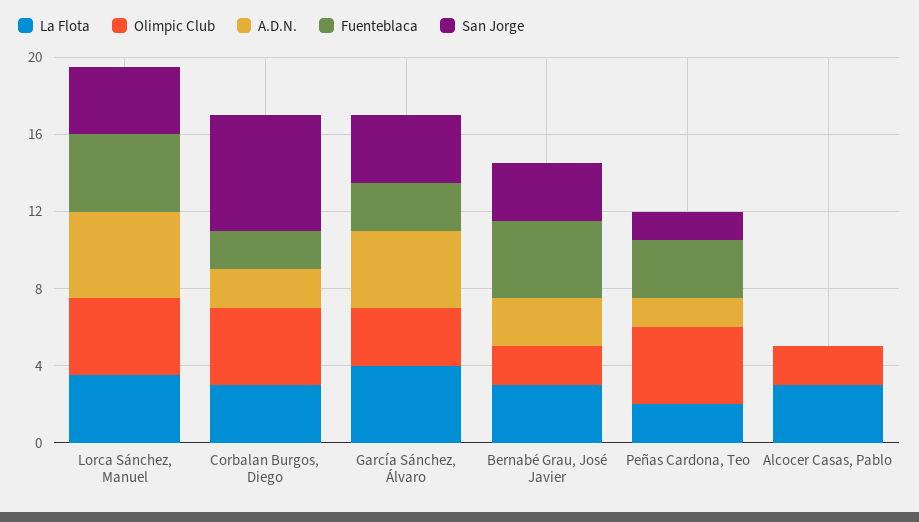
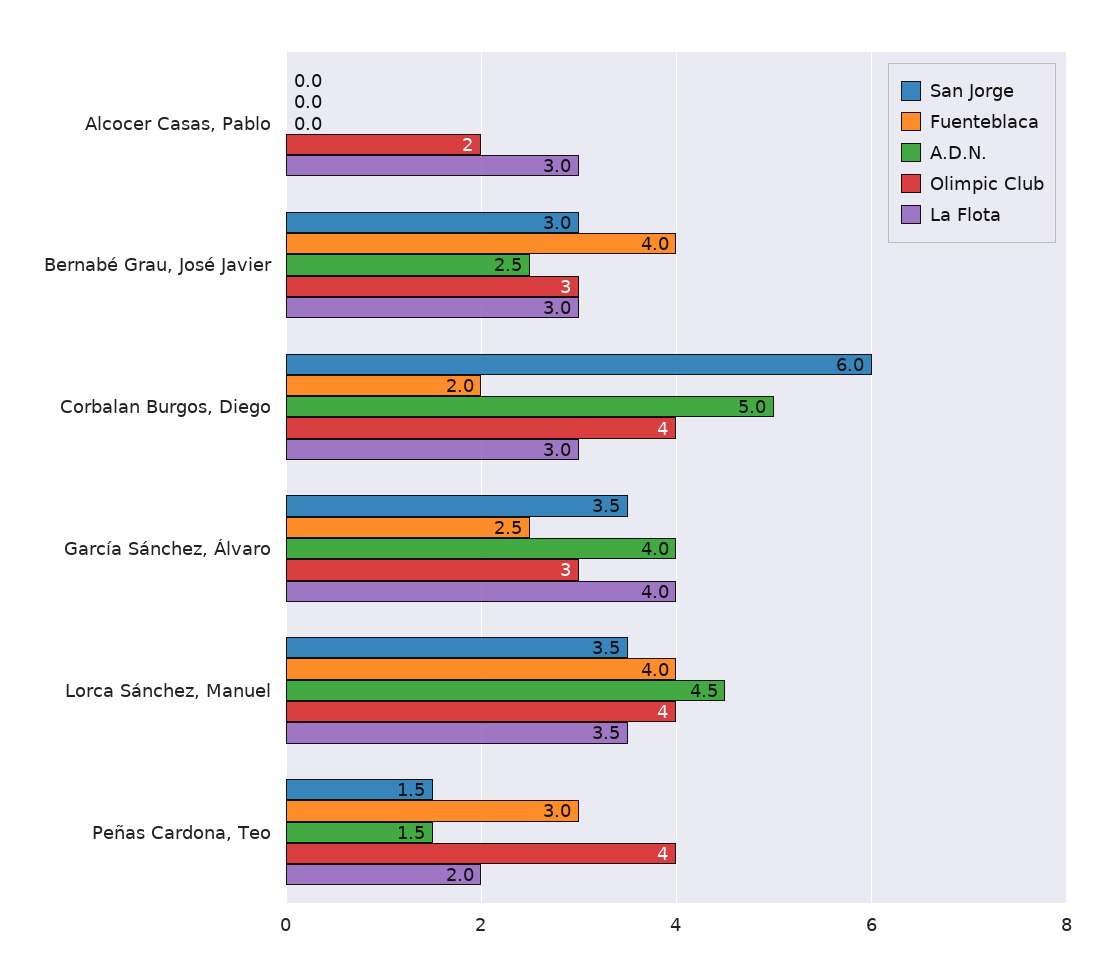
  {
    "La Flota": {
      "Lorca Sánchez, Manuel": 3.5,
      "Corbalan Burgos, Diego": 3,
      "García Sánchez, Álvaro": 4,
      "Bernabé Grau, José Javier": 3,
      "Peñas Cardona, Teo": 2,
      "Alcocer Casas, Pablo": 3
    },
    "Olimpic Club": {
      "Lorca Sánchez, Manuel": 4,
      "Corbalan Burgos, Diego": 4,
      "García Sánchez, Álvaro": 3,
-     "Bernabé Grau, José Javier": 2,
+     "Bernabé Grau, José Javier": 3,
      "Peñas Cardona, Teo": 4,
      "Alcocer Casas, Pablo": 2
    },
    "A.D.N.": {
      "Lorca Sánchez, Manuel": 4.5,
-     "Corbalan Burgos, Diego": 2,
+     "Corbalan Burgos, Diego": 5,
      "García Sánchez, Álvaro": 4,
      "Bernabé Grau, José Javier": 2.5,
      "Peñas Cardona, Teo": 1.5,
      "Alcocer Casas, Pablo": 0
    },
    "Fuenteblaca": {
      "Lorca Sánchez, Manuel": 4,
      "Corbalan Burgos, Diego": 2,
      "García Sánchez, Álvaro": 2.5,
      "Bernabé Grau, José Javier": 4,
      "Peñas Cardona, Teo": 3,
      "Alcocer Casas, Pablo": 0
    },
    "San Jorge": {
      "Lorca Sánchez, Manuel": 3.5,
      "Corbalan Burgos, Diego": 6,
      "García Sánchez, Álvaro": 3.5,
      "Bernabé Grau, José Javier": 3,
      "Peñas Cardona, Teo": 1.5,
      "Alcocer Casas, Pablo": 0
    }
  }

